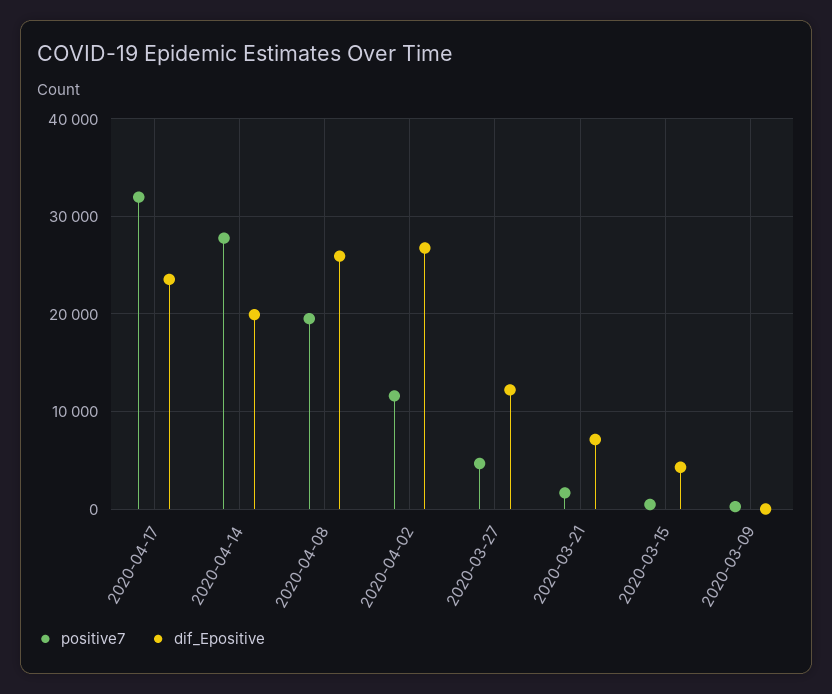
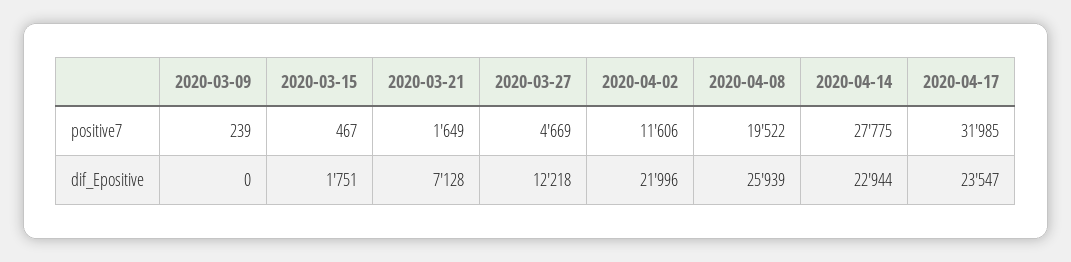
  {
    "positive7": {
      "2020-04-17": 31985,
      "2020-04-14": 27775,
      "2020-04-08": 19522,
      "2020-04-02": 11606,
      "2020-03-27": 4669,
      "2020-03-21": 1649,
      "2020-03-15": 467,
      "2020-03-09": 239
    },
    "dif_Epositive": {
      "2020-04-17": 23547,
-     "2020-04-14": 20000,
+     "2020-04-14": 22944,
      "2020-04-08": 25939,
-     "2020-04-02": 27000,
+     "2020-04-02": 21996,
      "2020-03-27": 12218,
      "2020-03-21": 7128,
-     "2020-03-15": 4000,
+     "2020-03-15": 1751,
      "2020-03-09": 0
    }
  }

